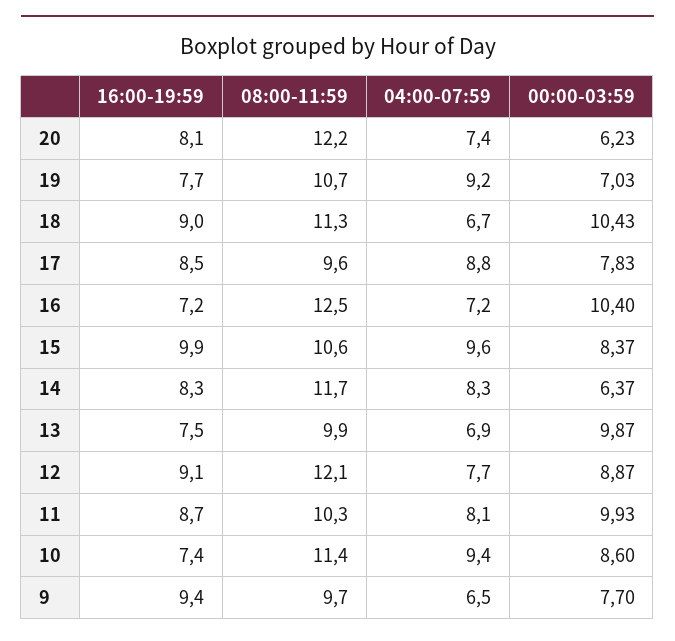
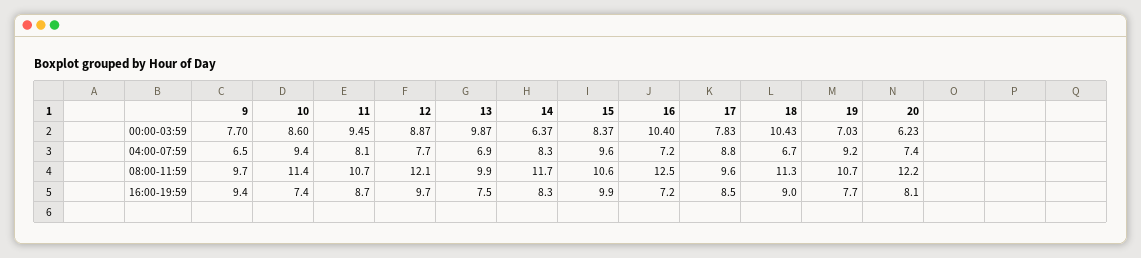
  {
    "16:00-19:59": {
      "20": 8.1,
      "19": 7.7,
      "18": 9,
      "17": 8.5,
      "16": 7.2,
      "15": 9.9,
      "14": 8.3,
      "13": 7.5,
-     "12": 9.1,
+     "12": 9.7,
      "11": 8.7,
      "10": 7.4,
      "9": 9.4
    },
    "08:00-11:59": {
      "20": 12.2,
      "19": 10.7,
      "18": 11.3,
      "17": 9.6,
      "16": 12.5,
      "15": 10.6,
      "14": 11.7,
      "13": 9.9,
      "12": 12.1,
-     "11": 10.3,
+     "11": 10.7,
      "10": 11.4,
      "9": 9.7
    },
    "04:00-07:59": {
      "20": 7.4,
      "19": 9.2,
      "18": 6.7,
      "17": 8.8,
      "16": 7.2,
      "15": 9.6,
      "14": 8.3,
      "13": 6.9,
      "12": 7.7,
      "11": 8.1,
      "10": 9.4,
      "9": 6.5
    },
    "00:00-03:59": {
      "20": 6.23,
      "19": 7.03,
      "18": 10.43,
      "17": 7.83,
      "16": 10.4,
      "15": 8.37,
      "14": 6.37,
      "13": 9.87,
      "12": 8.87,
-     "11": 9.93,
+     "11": 9.45,
      "10": 8.6,
      "9": 7.7
    }
  }

